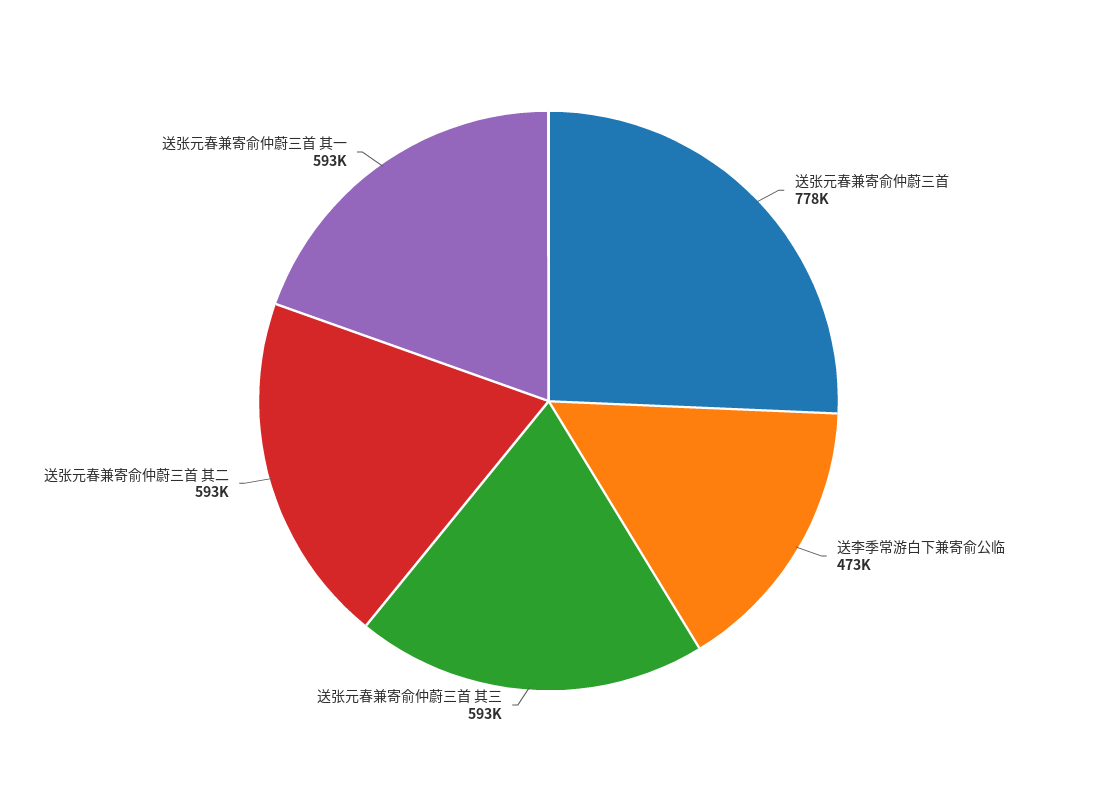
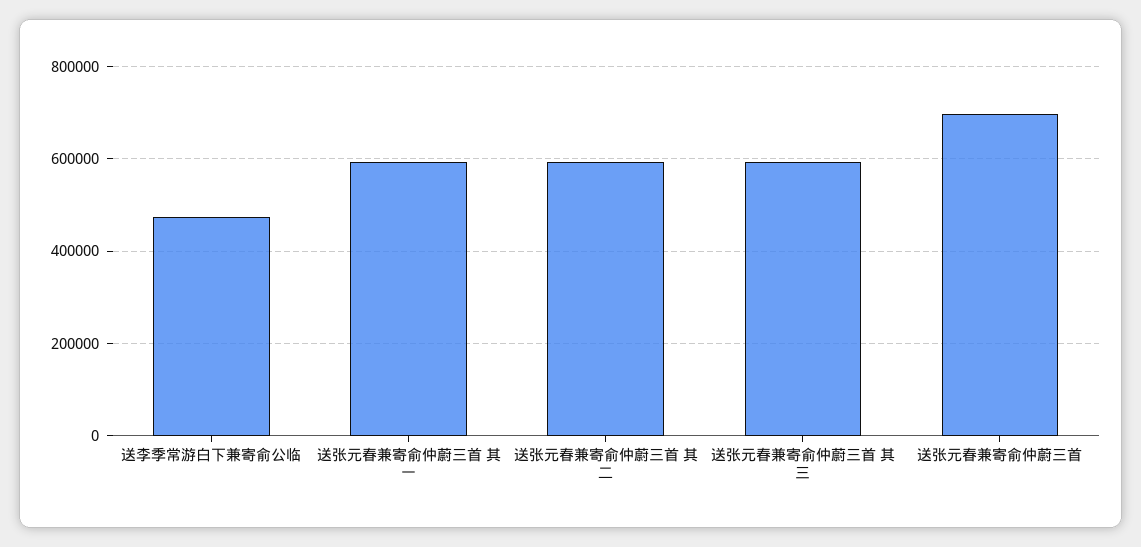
  {
-   "送张元春兼寄俞仲蔚三首": 778000,
+   "送张元春兼寄俞仲蔚三首": 700000,
    "送李季常游白下兼寄俞公临": 473000,
    "送张元春兼寄俞仲蔚三首 其三": 593000,
    "送张元春兼寄俞仲蔚三首 其二": 593000,
    "送张元春兼寄俞仲蔚三首 其一": 593000
  }

